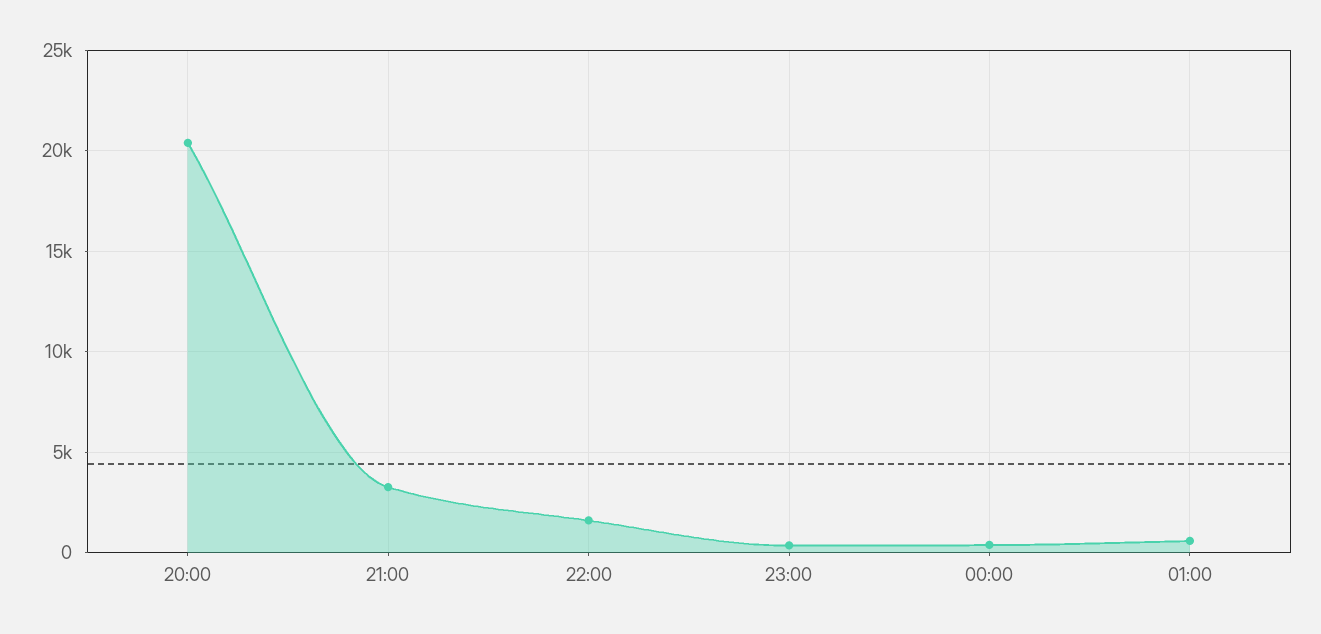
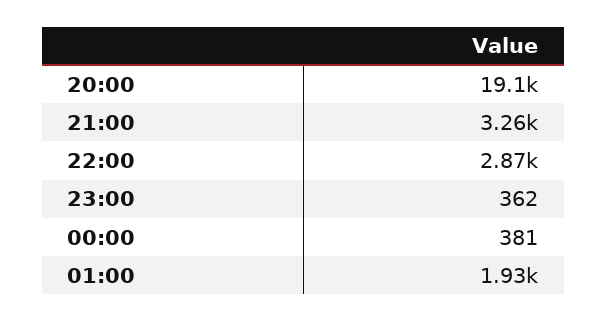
  {
-   "20:00": 20500,
+   "20:00": 19100,
    "21:00": 3260,
-   "22:00": 1500,
+   "22:00": 2870,
    "23:00": 362,
    "00:00": 381,
-   "01:00": 500
+   "01:00": 1930
  }

